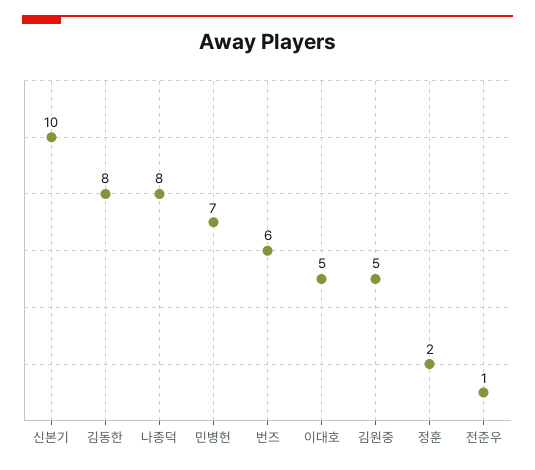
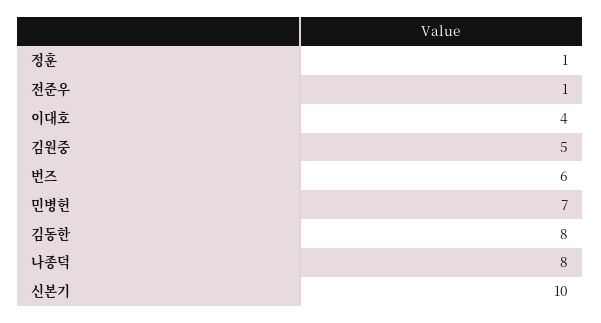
  {
    "신본기": 10,
    "김동한": 8,
    "나종덕": 8,
    "민병헌": 7,
    "번즈": 6,
-   "이대호": 5,
+   "이대호": 4,
    "김원중": 5,
-   "정훈": 2,
+   "정훈": 1,
    "전준우": 1
  }

